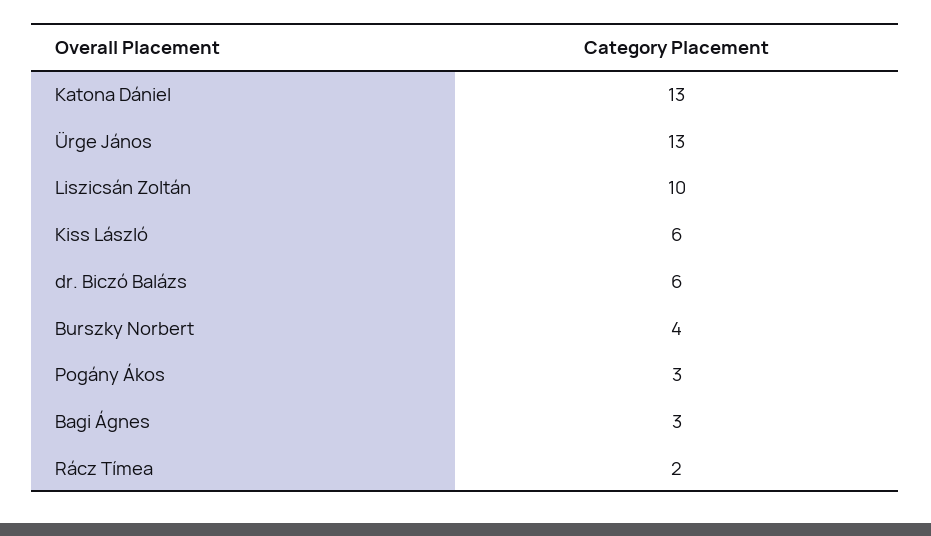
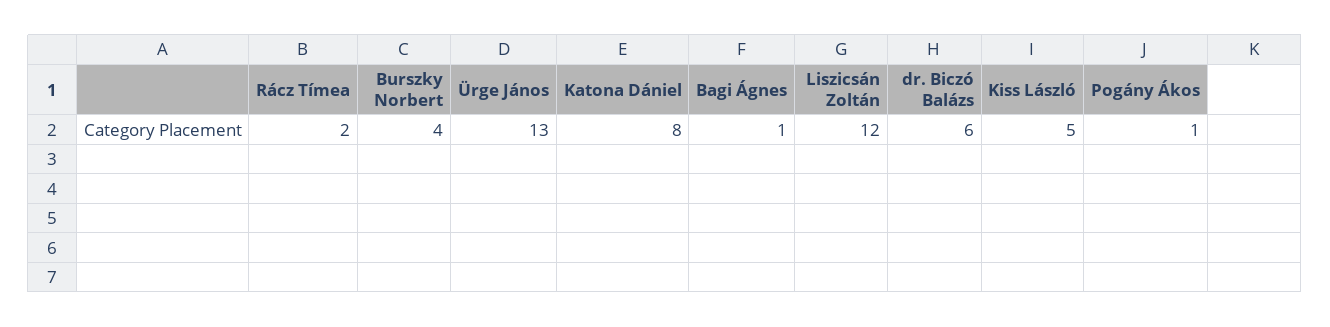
  {
-   "Katona Dániel": 13,
+   "Katona Dániel": 8,
    "Ürge János": 13,
-   "Liszicsán Zoltán": 10,
+   "Liszicsán Zoltán": 12,
-   "Kiss László": 6,
+   "Kiss László": 5,
    "dr. Biczó Balázs": 6,
    "Burszky Norbert": 4,
-   "Pogány Ákos": 3,
+   "Pogány Ákos": 1,
-   "Bagi Ágnes": 3,
+   "Bagi Ágnes": 1,
    "Rácz Tímea": 2
  }

